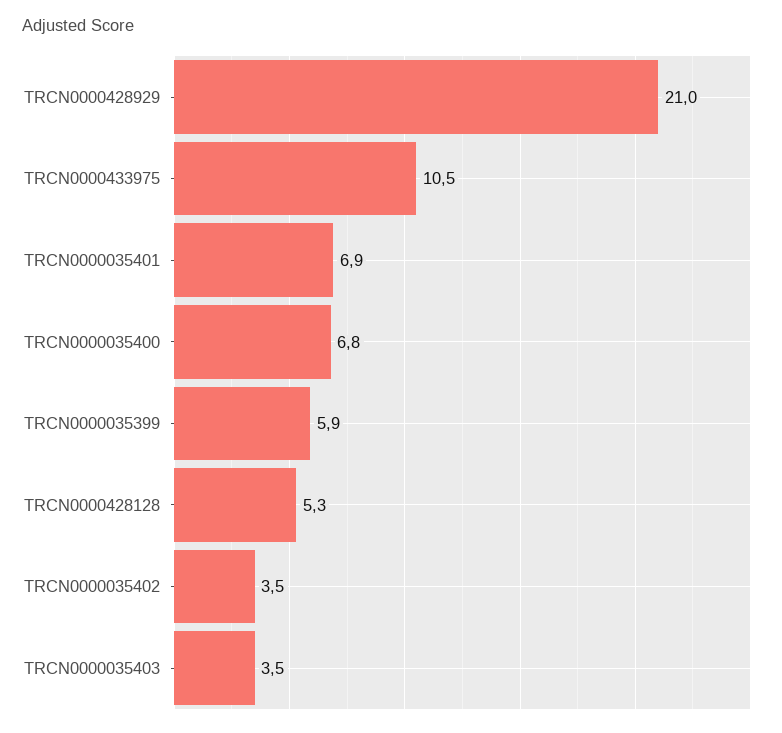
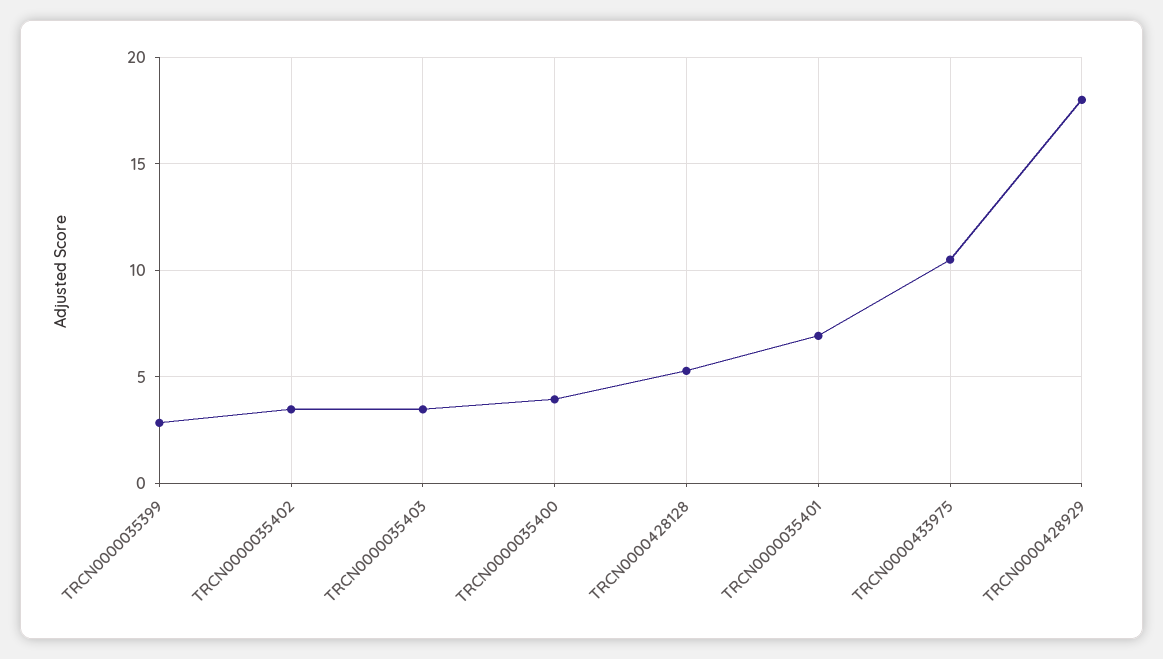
  {
-   "TRCN0000428929": 21,
+   "TRCN0000428929": 18,
    "TRCN0000433975": 10.5,
    "TRCN0000035401": 6.9,
-   "TRCN0000035400": 6.8,
+   "TRCN0000035400": 4,
-   "TRCN0000035399": 5.9,
+   "TRCN0000035399": 3,
    "TRCN0000428128": 5.3,
    "TRCN0000035402": 3.5,
    "TRCN0000035403": 3.5
  }

